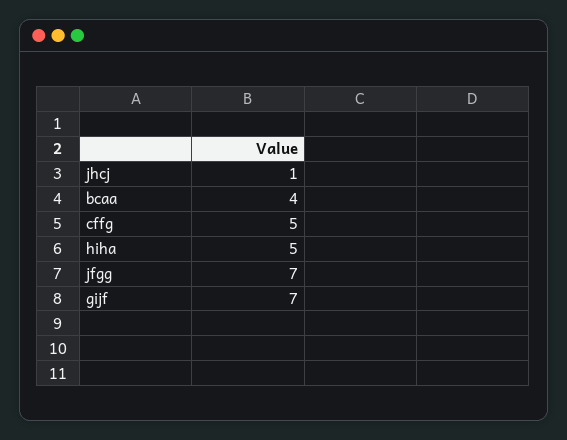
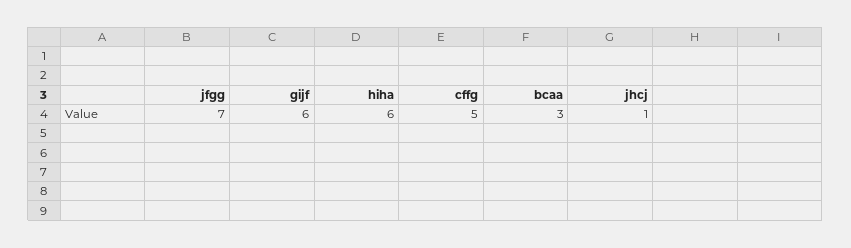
  {
    "jhcj": 1,
-   "bcaa": 4,
+   "bcaa": 3,
    "cffg": 5,
-   "hiha": 5,
+   "hiha": 6,
    "jfgg": 7,
-   "gijf": 7
+   "gijf": 6
  }

